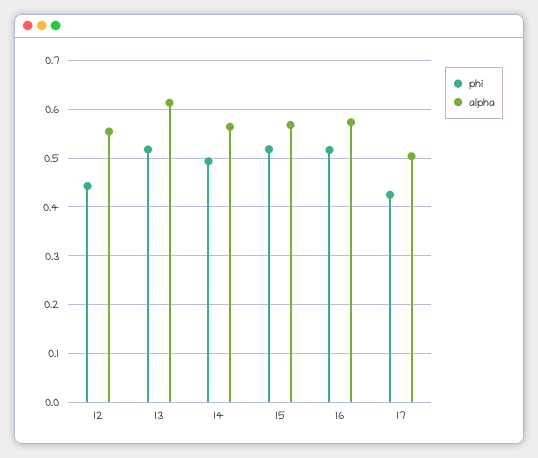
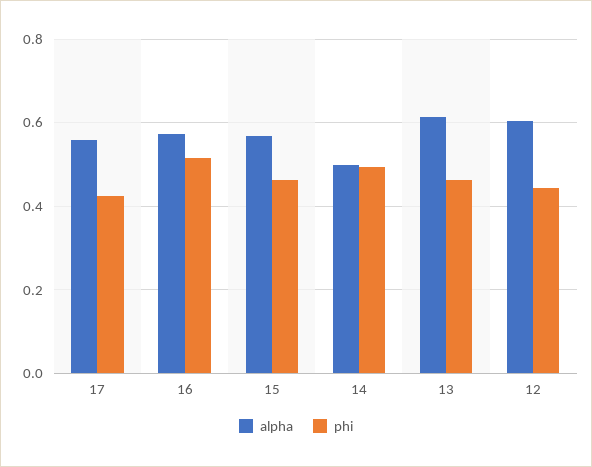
  {
    "phi": {
      "12": 0.44,
-     "13": 0.52,
+     "13": 0.46,
      "14": 0.5,
-     "15": 0.52,
+     "15": 0.46,
      "16": 0.52,
      "17": 0.42
    },
    "alpha": {
-     "12": 0.56,
+     "12": 0.6,
      "13": 0.62,
-     "14": 0.56,
+     "14": 0.5,
      "15": 0.56,
      "16": 0.58,
-     "17": 0.5
+     "17": 0.56
    }
  }

